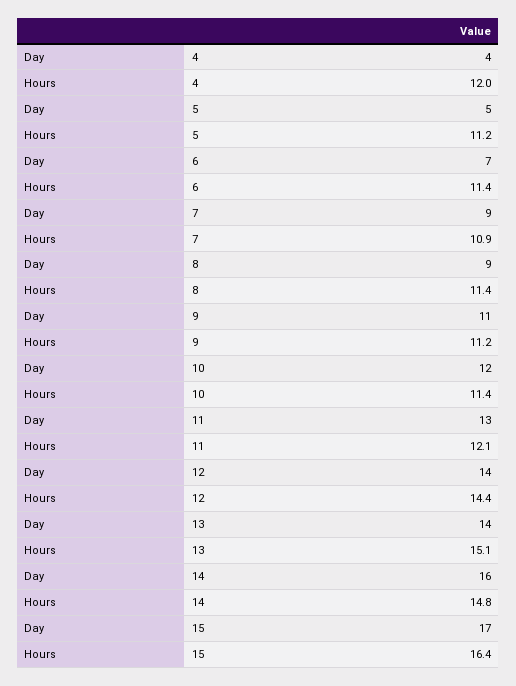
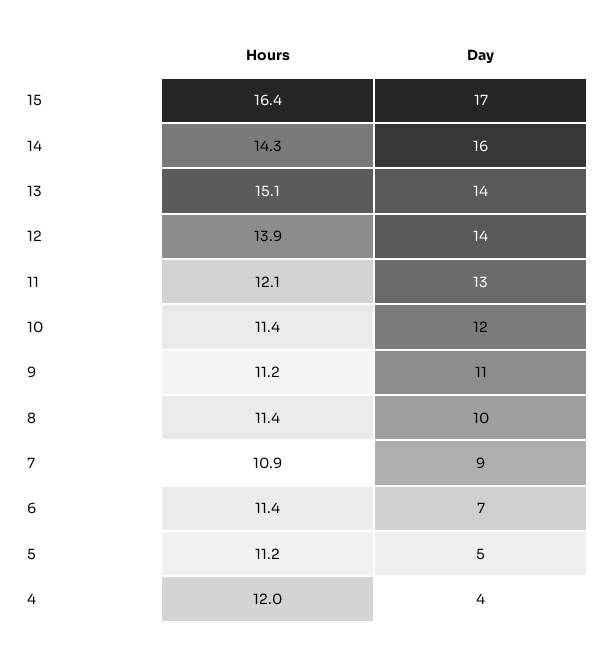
  {
    "Day": {
      "4": 4,
      "5": 5,
      "6": 7,
      "7": 9,
-     "8": 9,
+     "8": 10,
      "9": 11,
      "10": 12,
      "11": 13,
      "12": 14,
      "13": 14,
      "14": 16,
      "15": 17
    },
    "Hours": {
      "4": 12,
      "5": 11.2,
      "6": 11.4,
      "7": 10.9,
      "8": 11.4,
      "9": 11.2,
      "10": 11.4,
      "11": 12.1,
-     "12": 14.4,
+     "12": 13.9,
      "13": 15.1,
-     "14": 14.8,
+     "14": 14.3,
      "15": 16.4
    }
  }

